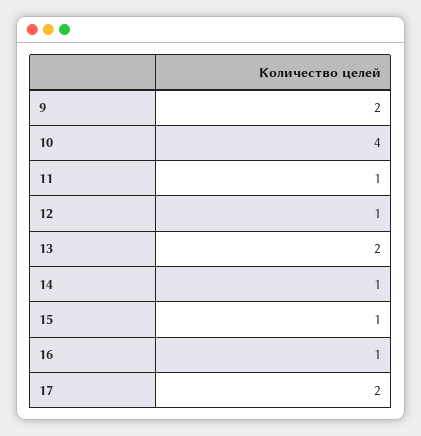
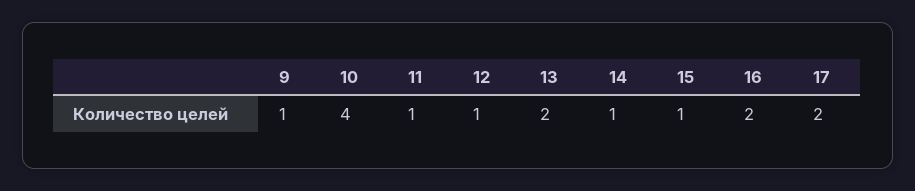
  {
-   "9": 2,
+   "9": 1,
    "10": 4,
    "11": 1,
    "12": 1,
    "13": 2,
    "14": 1,
    "15": 1,
-   "16": 1,
+   "16": 2,
    "17": 2
  }

